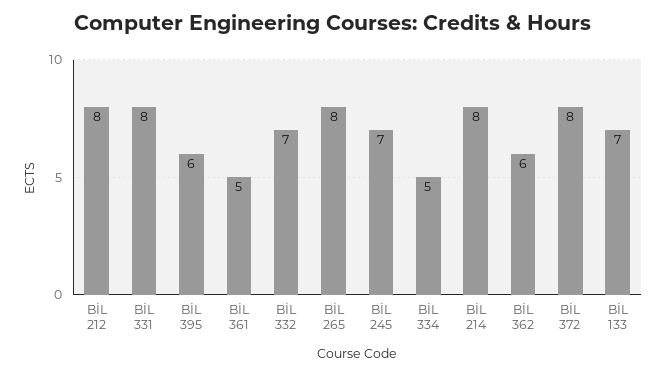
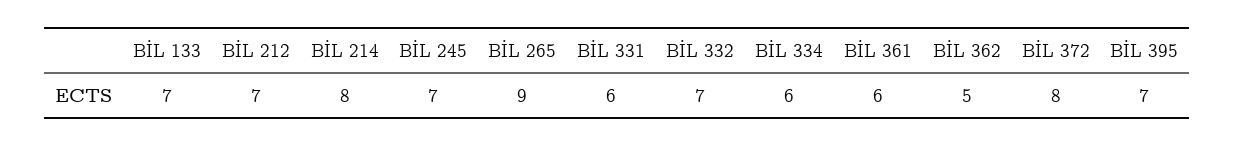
  {
-   "BİL 212": 8,
+   "BİL 212": 7,
-   "BİL 331": 8,
+   "BİL 331": 6,
-   "BİL 395": 6,
+   "BİL 395": 7,
-   "BİL 361": 5,
+   "BİL 361": 6,
    "BİL 332": 7,
-   "BİL 265": 8,
+   "BİL 265": 9,
    "BİL 245": 7,
-   "BİL 334": 5,
+   "BİL 334": 6,
    "BİL 214": 8,
-   "BİL 362": 6,
+   "BİL 362": 5,
    "BİL 372": 8,
    "BİL 133": 7
  }

